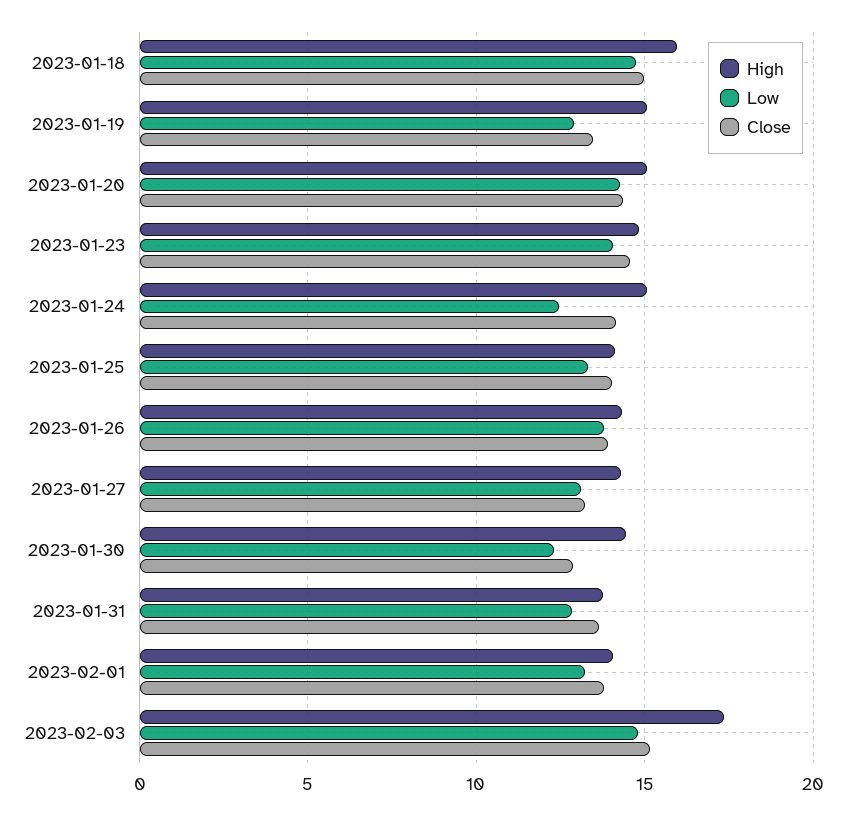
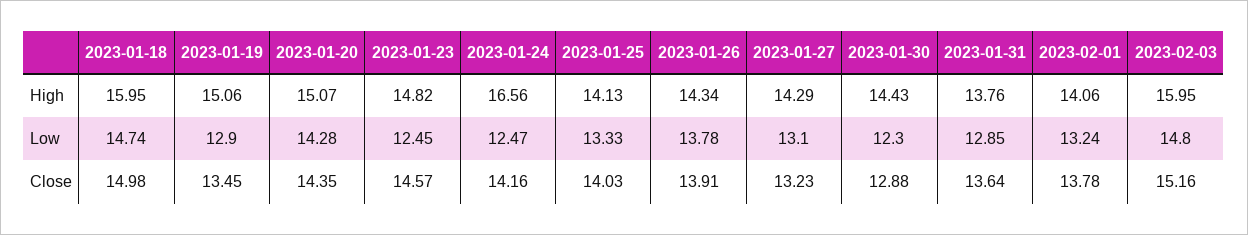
  {
    "High": {
      "2023-01-18": 15.95,
      "2023-01-19": 15.06,
      "2023-01-20": 15.07,
      "2023-01-23": 14.82,
-     "2023-01-24": 15,
+     "2023-01-24": 16.56,
      "2023-01-25": 14.13,
      "2023-01-26": 14.34,
      "2023-01-27": 14.29,
      "2023-01-30": 14.43,
      "2023-01-31": 13.76,
      "2023-02-01": 14.06,
-     "2023-02-03": 17.5
+     "2023-02-03": 15.95
    },
    "Low": {
      "2023-01-18": 14.74,
      "2023-01-19": 12.9,
      "2023-01-20": 14.28,
-     "2023-01-23": 14,
+     "2023-01-23": 12.45,
      "2023-01-24": 12.47,
      "2023-01-25": 13.33,
      "2023-01-26": 13.78,
      "2023-01-27": 13.1,
      "2023-01-30": 12.3,
      "2023-01-31": 12.85,
      "2023-02-01": 13.24,
      "2023-02-03": 14.8
    },
    "Close": {
      "2023-01-18": 14.98,
      "2023-01-19": 13.45,
      "2023-01-20": 14.35,
      "2023-01-23": 14.57,
      "2023-01-24": 14.16,
      "2023-01-25": 14.03,
      "2023-01-26": 13.91,
      "2023-01-27": 13.23,
      "2023-01-30": 12.88,
      "2023-01-31": 13.64,
      "2023-02-01": 13.78,
      "2023-02-03": 15.16
    }
  }

